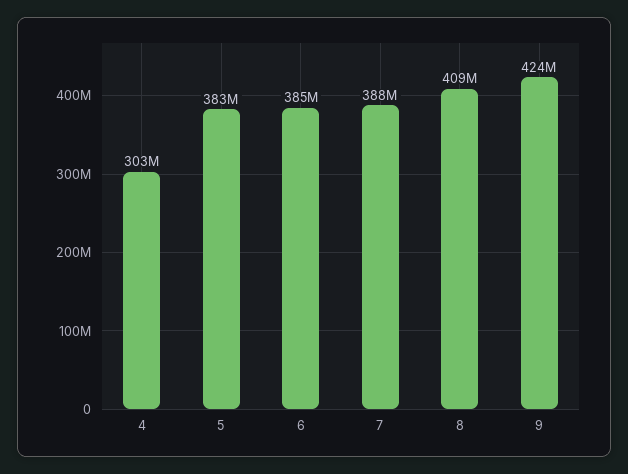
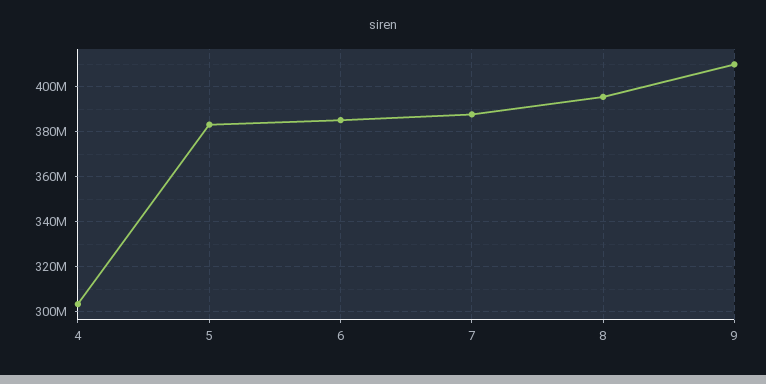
  {
    "4": 303000000,
    "5": 383000000,
    "6": 385000000,
    "7": 388000000,
-   "8": 409000000,
+   "8": 395000000,
-   "9": 424000000
+   "9": 410000000
  }

